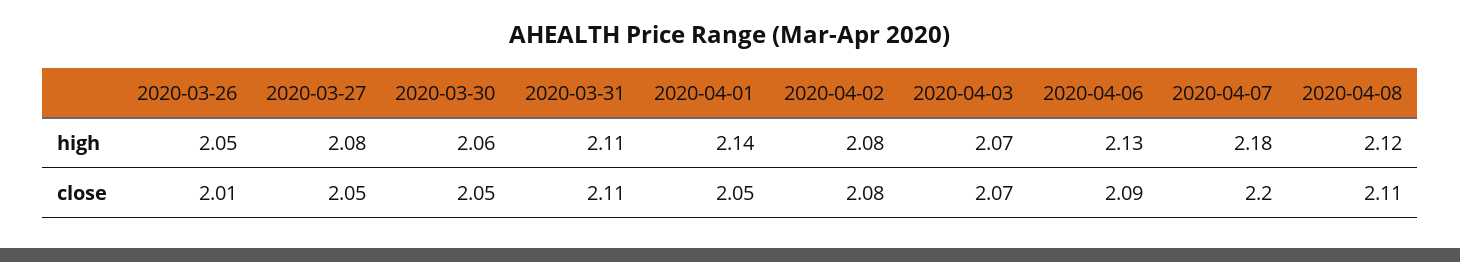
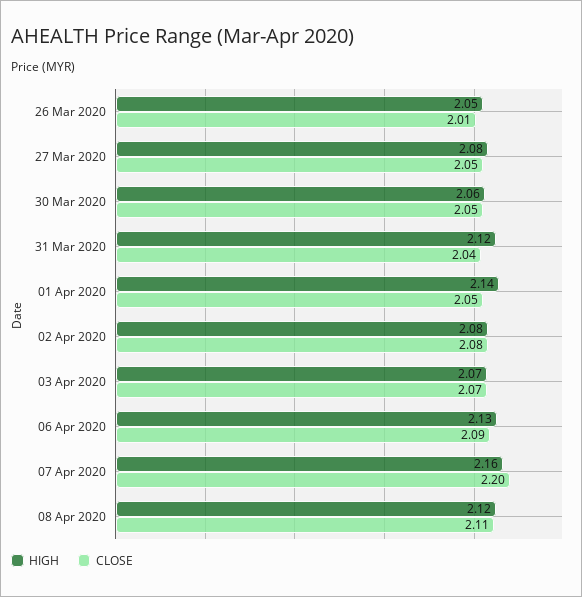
  {
    "high": {
      "2020-03-26": 2.05,
      "2020-03-27": 2.08,
      "2020-03-30": 2.06,
-     "2020-03-31": 2.11,
+     "2020-03-31": 2.12,
      "2020-04-01": 2.14,
      "2020-04-02": 2.08,
      "2020-04-03": 2.07,
      "2020-04-06": 2.13,
-     "2020-04-07": 2.18,
+     "2020-04-07": 2.16,
      "2020-04-08": 2.12
    },
    "close": {
      "2020-03-26": 2.01,
      "2020-03-27": 2.05,
      "2020-03-30": 2.05,
-     "2020-03-31": 2.11,
+     "2020-03-31": 2.04,
      "2020-04-01": 2.05,
      "2020-04-02": 2.08,
      "2020-04-03": 2.07,
      "2020-04-06": 2.09,
      "2020-04-07": 2.2,
      "2020-04-08": 2.11
    }
  }

